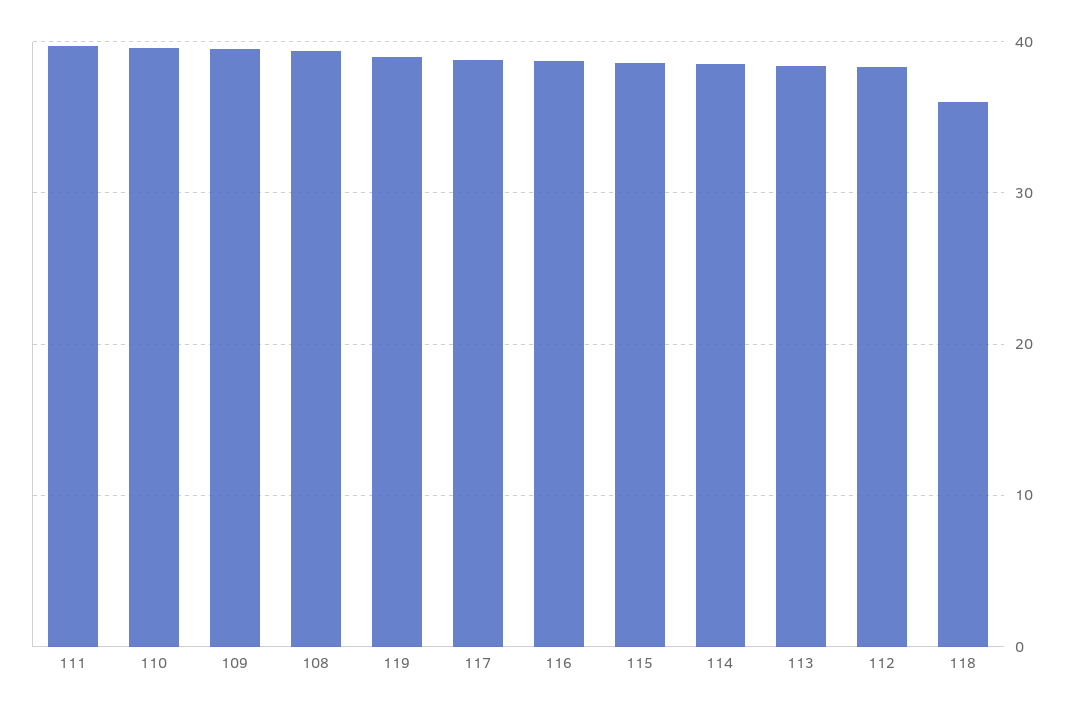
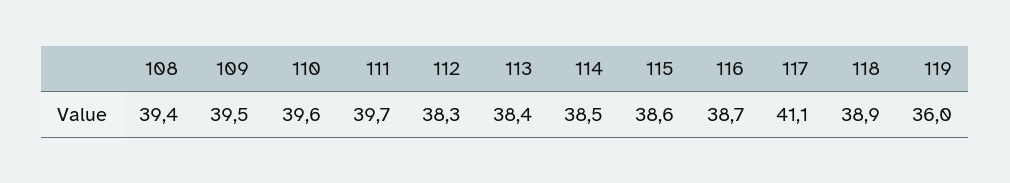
  {
    "111": 39.7,
    "110": 39.6,
    "109": 39.5,
    "108": 39.4,
-   "119": 39,
+   "119": 36,
-   "117": 39,
+   "117": 41.1,
    "116": 38.7,
    "115": 38.6,
    "114": 38.5,
    "113": 38.4,
    "112": 38.3,
-   "118": 36
+   "118": 38.9
  }

